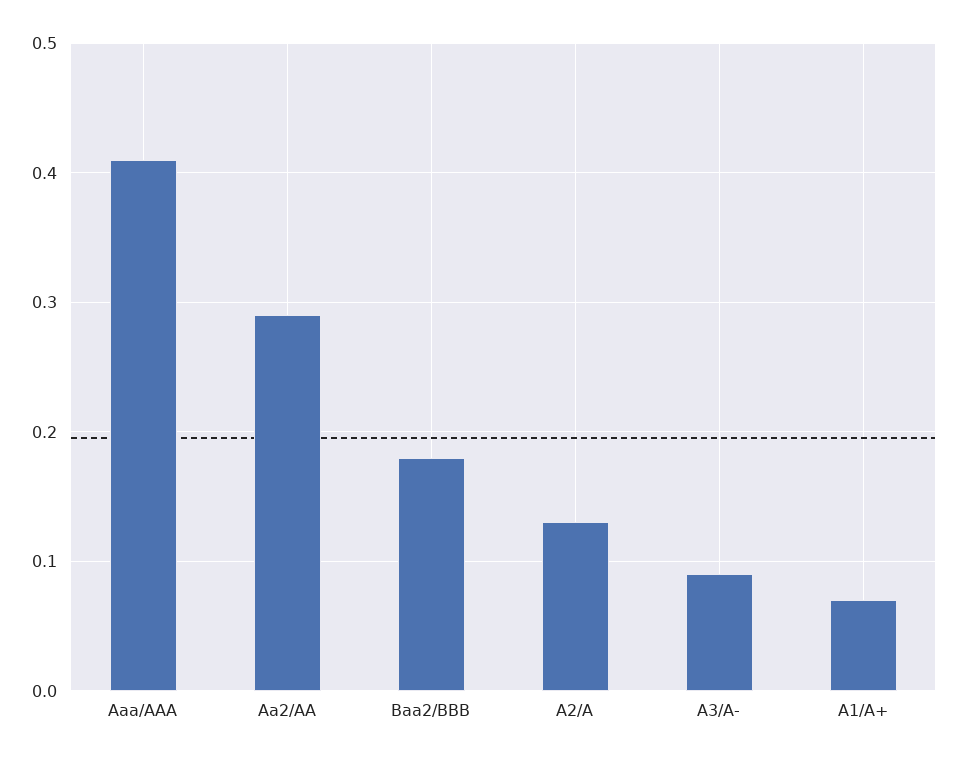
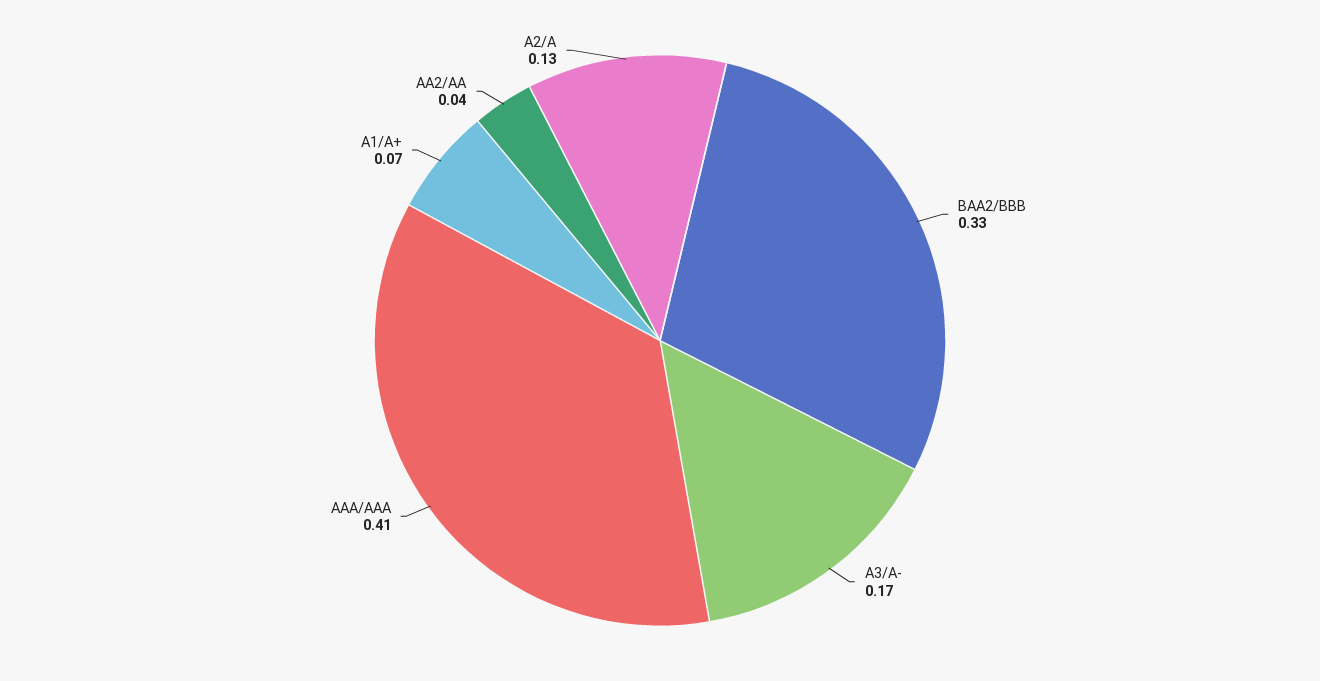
  {
    "Aaa/AAA": 0.41,
-   "Aa2/AA": 0.29,
+   "Aa2/AA": 0.04,
-   "Baa2/BBB": 0.18,
+   "Baa2/BBB": 0.33,
    "A2/A": 0.13,
-   "A3/A-": 0.09,
+   "A3/A-": 0.17,
    "A1/A+": 0.07
  }

